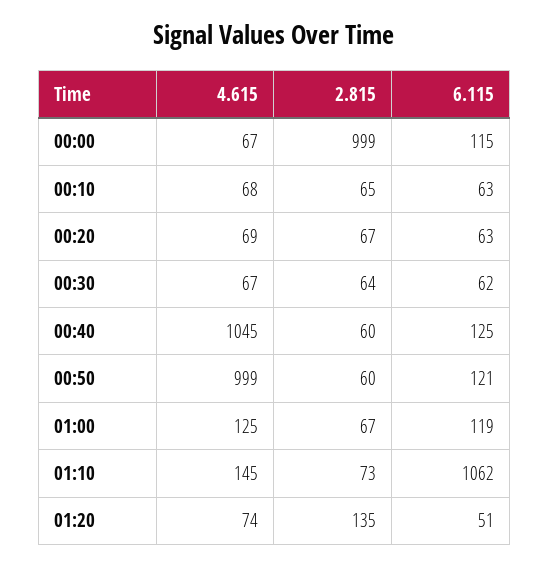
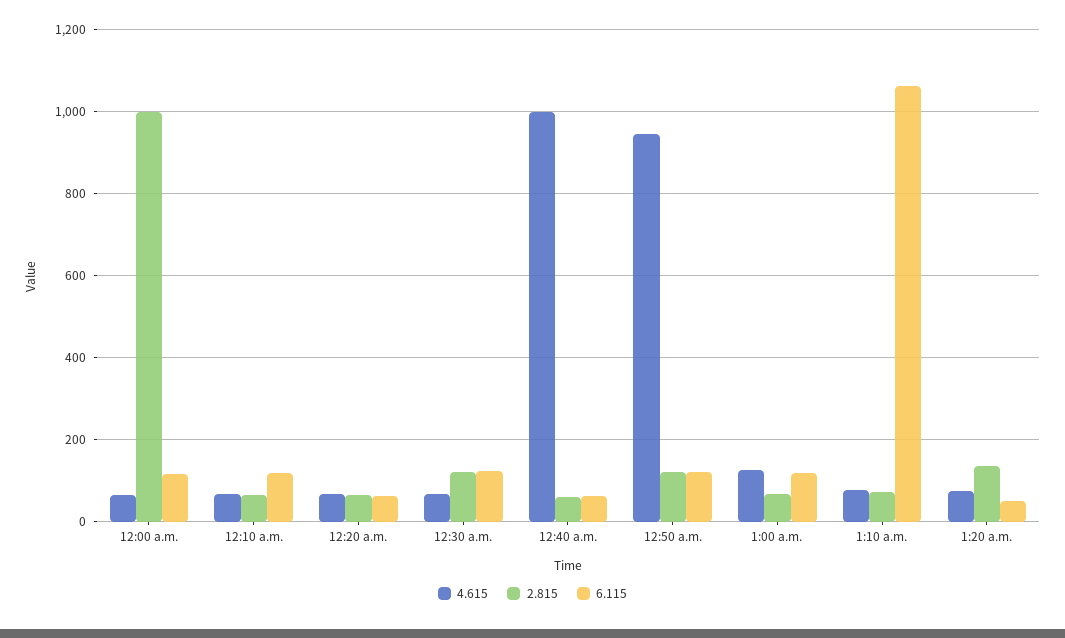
  {
    "4.615": {
      "00:00": 67,
      "00:10": 68,
      "00:20": 69,
      "00:30": 67,
-     "00:40": 1045,
+     "00:40": 1000,
-     "00:50": 999,
+     "00:50": 940,
      "01:00": 125,
-     "01:10": 145,
+     "01:10": 80,
      "01:20": 74
    },
    "2.815": {
      "00:00": 999,
      "00:10": 65,
      "00:20": 67,
-     "00:30": 64,
+     "00:30": 120,
      "00:40": 60,
-     "00:50": 60,
+     "00:50": 120,
      "01:00": 67,
      "01:10": 73,
      "01:20": 135
    },
    "6.115": {
      "00:00": 115,
-     "00:10": 63,
+     "00:10": 120,
      "00:20": 63,
-     "00:30": 62,
+     "00:30": 120,
-     "00:40": 125,
+     "00:40": 60,
      "00:50": 121,
      "01:00": 119,
      "01:10": 1062,
      "01:20": 51
    }
  }

